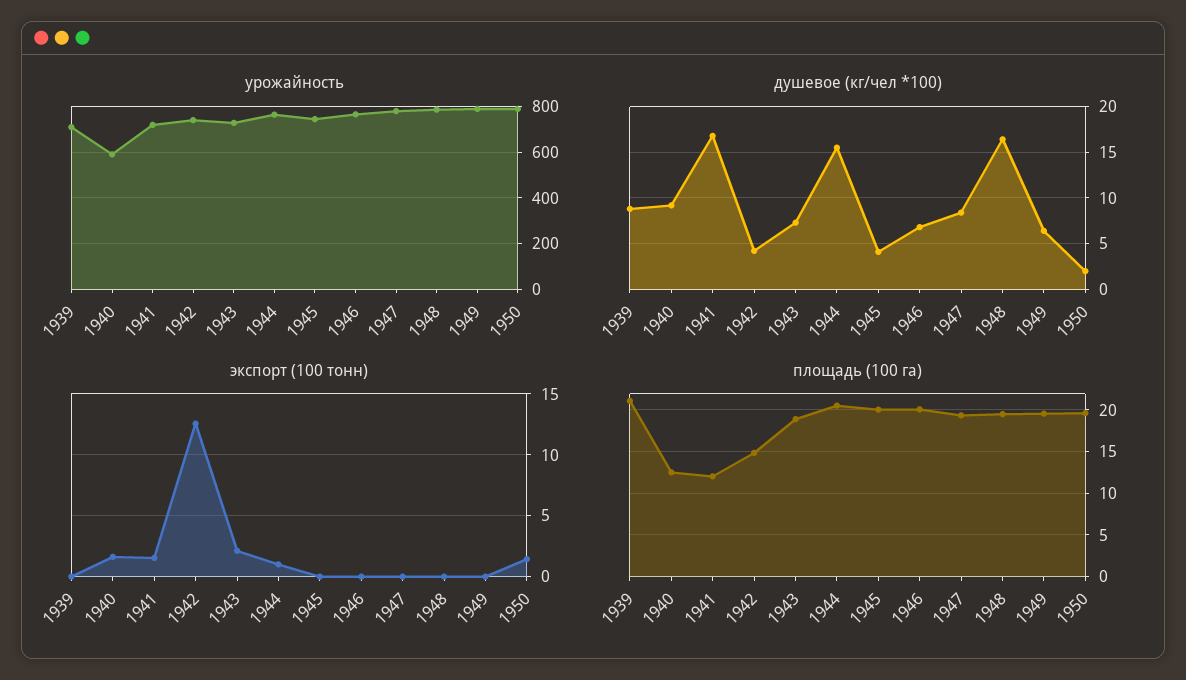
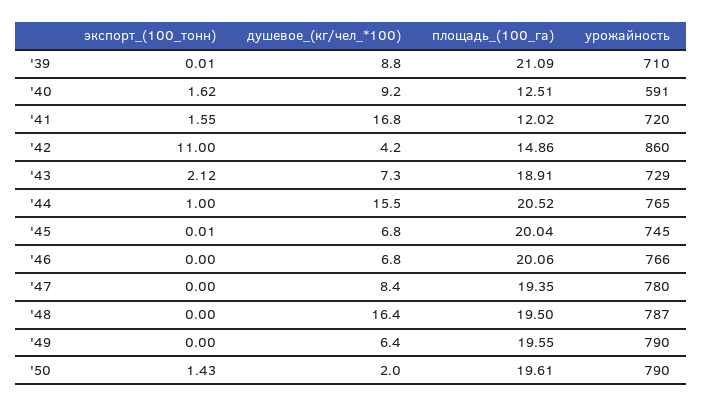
  {
    "урожайность": {
      "1939": 710,
      "1940": 591,
      "1941": 720,
-     "1942": 750,
+     "1942": 860,
      "1943": 729,
      "1944": 765,
      "1945": 745,
      "1946": 766,
      "1947": 780,
      "1948": 787,
      "1949": 790,
      "1950": 790
    },
    "душевое (кг/чел *100)": {
      "1939": 8.8,
      "1940": 9.2,
      "1941": 16.8,
      "1942": 4.2,
      "1943": 7.3,
      "1944": 15.5,
-     "1945": 4,
+     "1945": 6.8,
      "1946": 6.8,
      "1947": 8.4,
      "1948": 16.4,
      "1949": 6.4,
      "1950": 2
    },
    "экспорт (100 тонн)": {
      "1939": 0.01,
      "1940": 1.62,
      "1941": 1.55,
-     "1942": 12.5,
+     "1942": 11,
      "1943": 2.12,
      "1944": 1,
      "1945": 0.01,
      "1946": 0,
      "1947": 0,
      "1948": 0,
      "1949": 0,
      "1950": 1.43
    },
    "площадь (100 га)": {
      "1939": 21.09,
      "1940": 12.51,
      "1941": 12.02,
      "1942": 14.86,
      "1943": 18.91,
      "1944": 20.52,
      "1945": 20.04,
      "1946": 20.06,
      "1947": 19.35,
      "1948": 19.5,
      "1949": 19.55,
      "1950": 19.61
    }
  }

